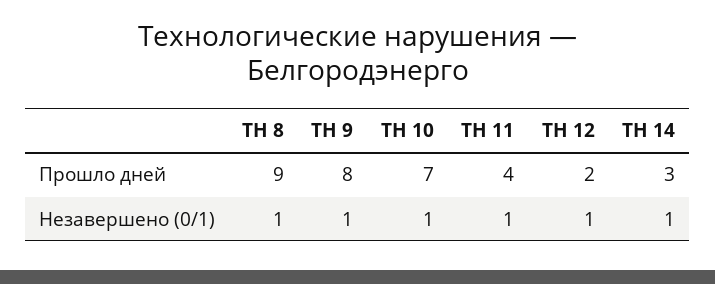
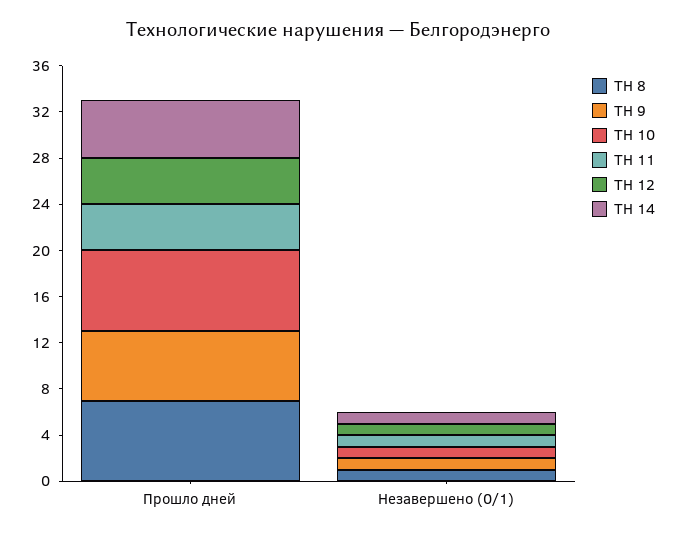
  {
    "ТН 8": {
-     "Прошло дней": 9,
+     "Прошло дней": 7,
      "Незавершено (0/1)": 1
    },
    "ТН 9": {
-     "Прошло дней": 8,
+     "Прошло дней": 6,
      "Незавершено (0/1)": 1
    },
    "ТН 10": {
      "Прошло дней": 7,
      "Незавершено (0/1)": 1
    },
    "ТН 11": {
      "Прошло дней": 4,
      "Незавершено (0/1)": 1
    },
    "ТН 12": {
-     "Прошло дней": 2,
+     "Прошло дней": 4,
      "Незавершено (0/1)": 1
    },
    "ТН 14": {
-     "Прошло дней": 3,
+     "Прошло дней": 5,
      "Незавершено (0/1)": 1
    }
  }

